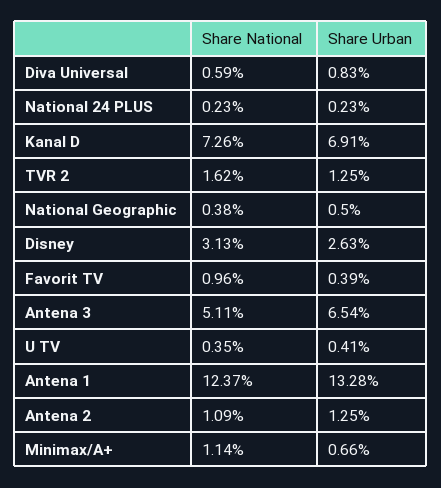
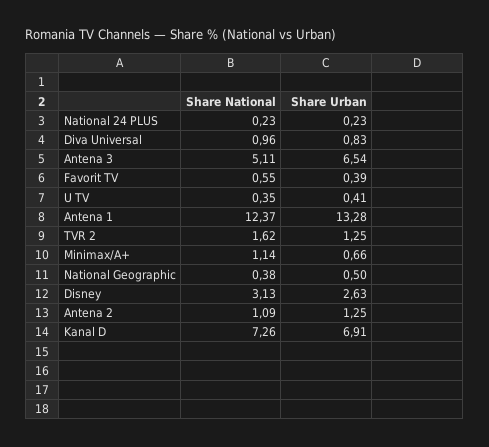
  {
    "Share National": {
-     "Diva Universal": 0.59,
+     "Diva Universal": 0.96,
      "National 24 PLUS": 0.23,
      "Kanal D": 7.26,
      "TVR 2": 1.62,
      "National Geographic": 0.38,
      "Disney": 3.13,
-     "Favorit TV": 0.96,
+     "Favorit TV": 0.55,
      "Antena 3": 5.11,
      "U TV": 0.35,
      "Antena 1": 12.37,
      "Antena 2": 1.09,
      "Minimax/A+": 1.14
    },
    "Share Urban": {
      "Diva Universal": 0.83,
      "National 24 PLUS": 0.23,
      "Kanal D": 6.91,
      "TVR 2": 1.25,
      "National Geographic": 0.5,
      "Disney": 2.63,
      "Favorit TV": 0.39,
      "Antena 3": 6.54,
      "U TV": 0.41,
      "Antena 1": 13.28,
      "Antena 2": 1.25,
      "Minimax/A+": 0.66
    }
  }

